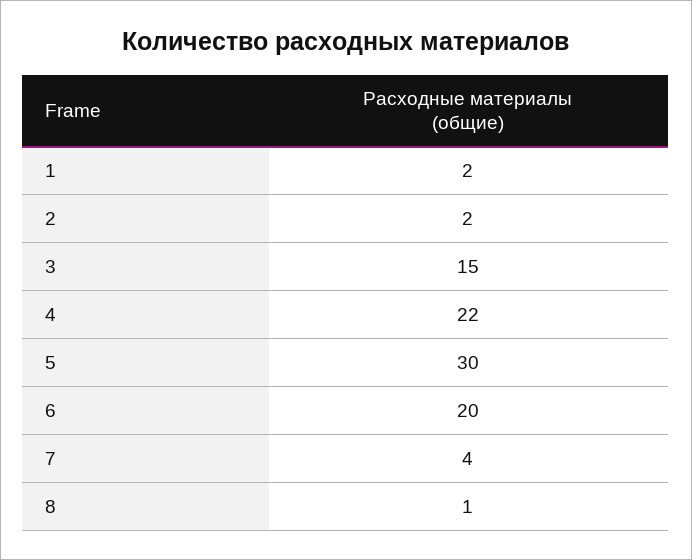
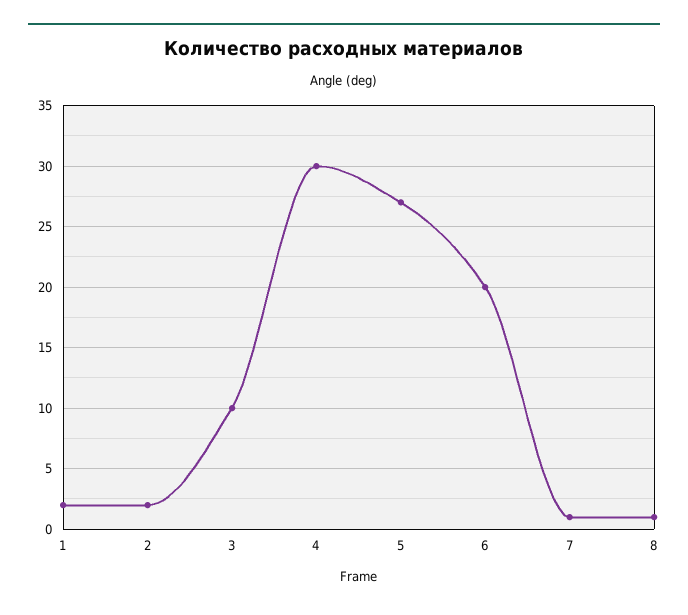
  {
    "1": 2,
    "2": 2,
-   "3": 15,
+   "3": 10,
-   "4": 22,
+   "4": 30,
-   "5": 30,
+   "5": 27,
    "6": 20,
-   "7": 4,
+   "7": 1,
    "8": 1
  }

